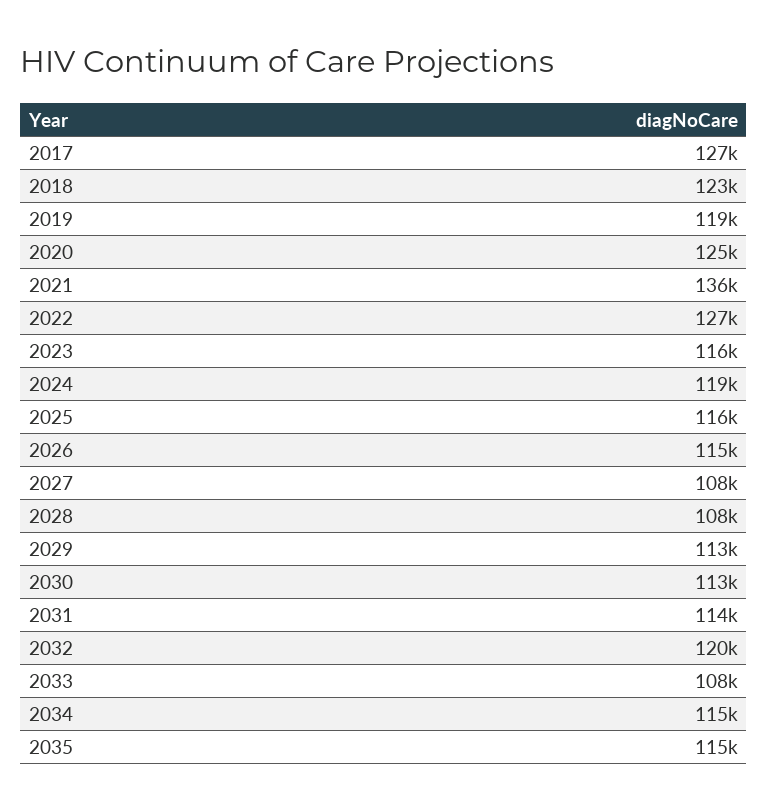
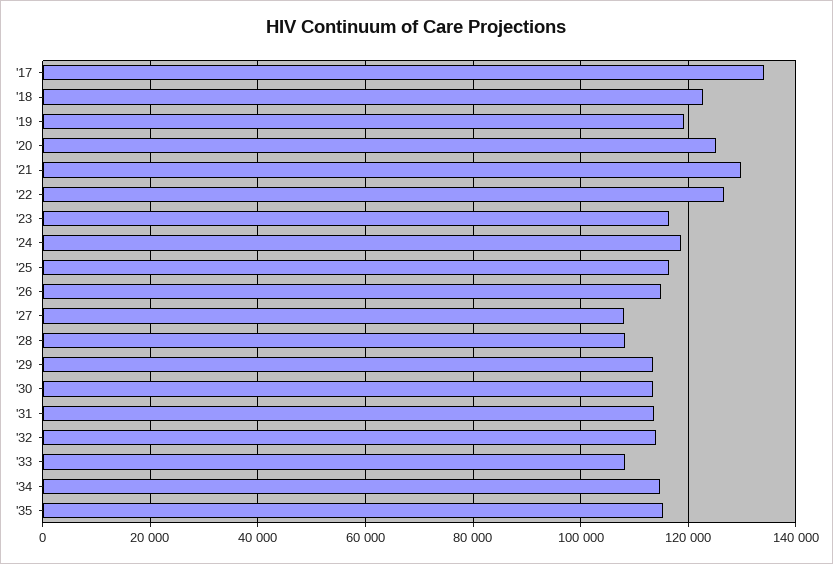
  {
-   "2017": 127000,
+   "2017": 134000,
    "2018": 123000,
    "2019": 119000,
    "2020": 125000,
-   "2021": 136000,
+   "2021": 130000,
    "2022": 127000,
    "2023": 116000,
    "2024": 119000,
    "2025": 116000,
    "2026": 115000,
    "2027": 108000,
    "2028": 108000,
    "2029": 113000,
    "2030": 113000,
    "2031": 114000,
-   "2032": 120000,
+   "2032": 114000,
    "2033": 108000,
    "2034": 115000,
    "2035": 115000
  }

